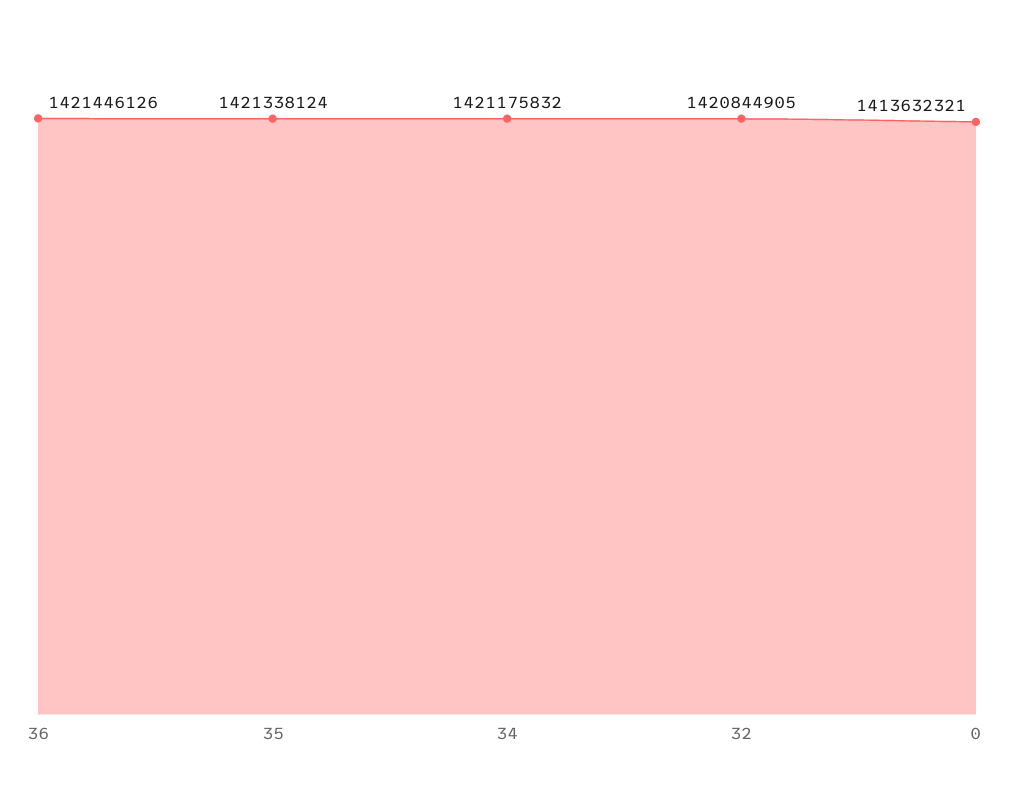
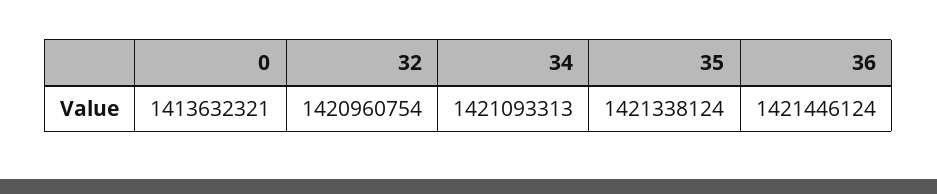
  {
-   "36": 1421446126,
+   "36": 1421446124,
    "35": 1421338124,
-   "34": 1421175832,
+   "34": 1421093313,
-   "32": 1420844905,
+   "32": 1420960754,
    "0": 1413632321
  }

